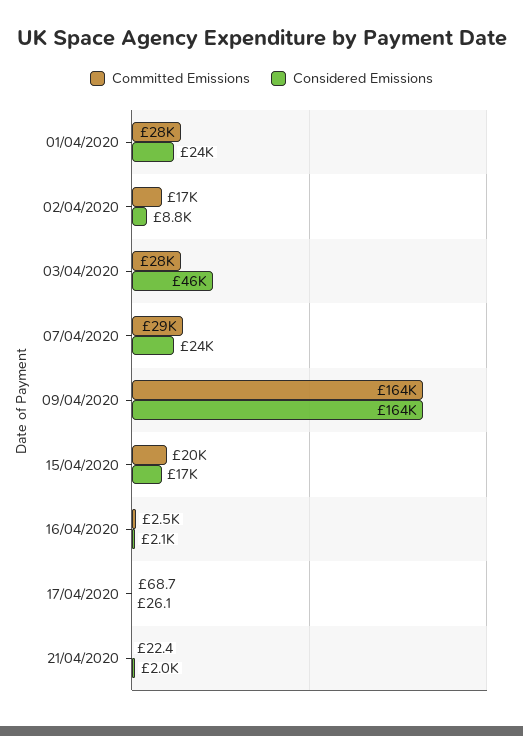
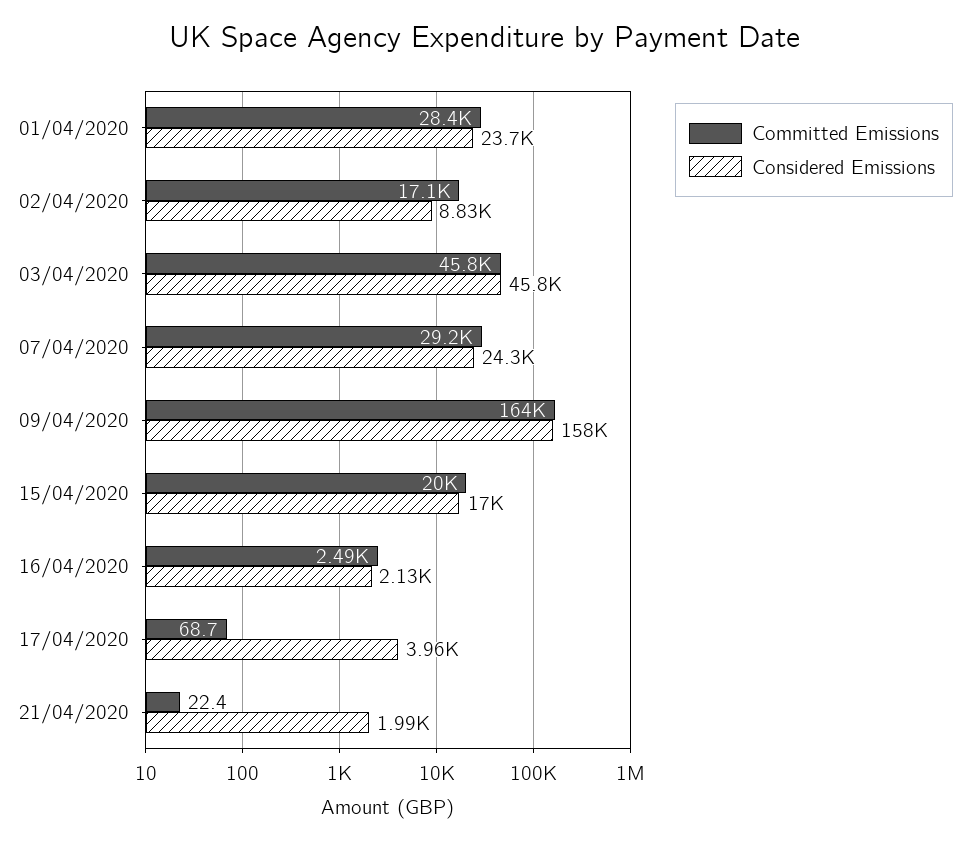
  {
    "Committed Emissions": {
      "01/04/2020": 28400,
      "02/04/2020": 17100,
-     "03/04/2020": 28000,
+     "03/04/2020": 45800,
      "07/04/2020": 29200,
      "09/04/2020": 164000,
      "15/04/2020": 20000,
      "16/04/2020": 2490,
      "17/04/2020": 68.7,
      "21/04/2020": 22.4
    },
    "Considered Emissions": {
      "01/04/2020": 23700,
      "02/04/2020": 8830,
      "03/04/2020": 45800,
      "07/04/2020": 24300,
-     "09/04/2020": 164000,
+     "09/04/2020": 158000,
      "15/04/2020": 17000,
      "16/04/2020": 2130,
-     "17/04/2020": 26.1,
+     "17/04/2020": 3960,
      "21/04/2020": 1990
    }
  }

